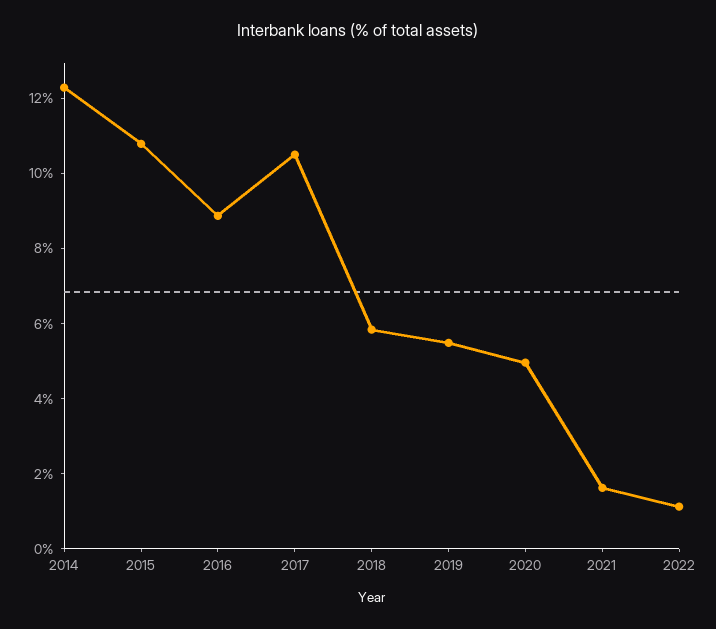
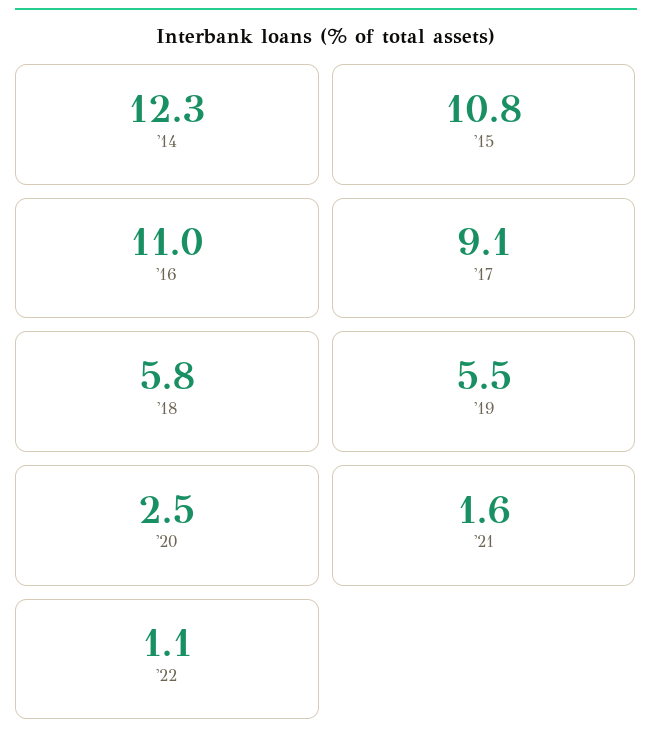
  {
    "2014": 12.3,
    "2015": 10.8,
-   "2016": 9,
+   "2016": 11,
-   "2017": 10.5,
+   "2017": 9.1,
    "2018": 5.8,
    "2019": 5.5,
-   "2020": 5,
+   "2020": 2.5,
    "2021": 1.6,
    "2022": 1.1
  }

